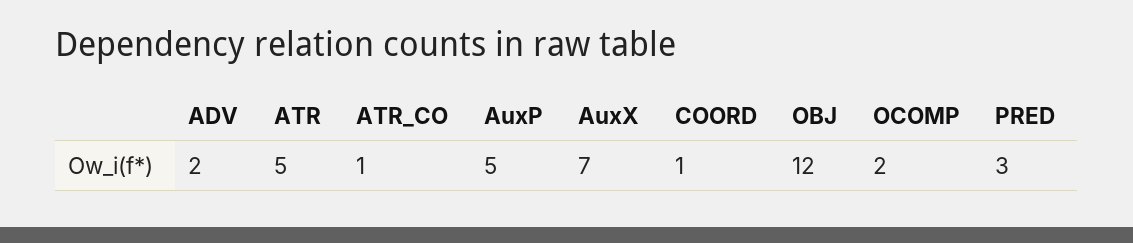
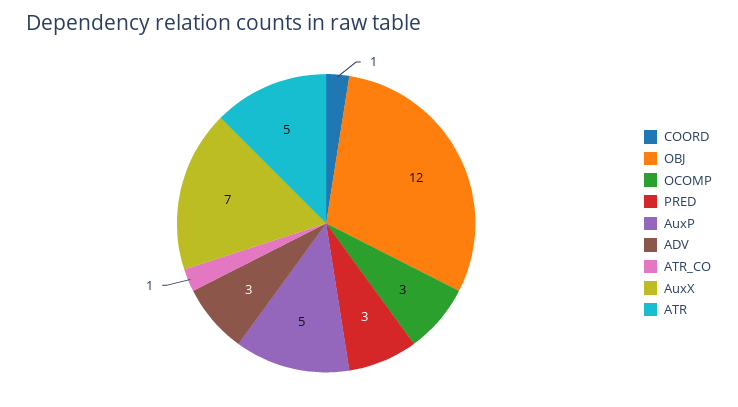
  {
-   "ADV": 2,
+   "ADV": 3,
    "ATR": 5,
    "ATR_CO": 1,
    "AuxP": 5,
    "AuxX": 7,
    "COORD": 1,
    "OBJ": 12,
-   "OCOMP": 2,
+   "OCOMP": 3,
    "PRED": 3
  }

